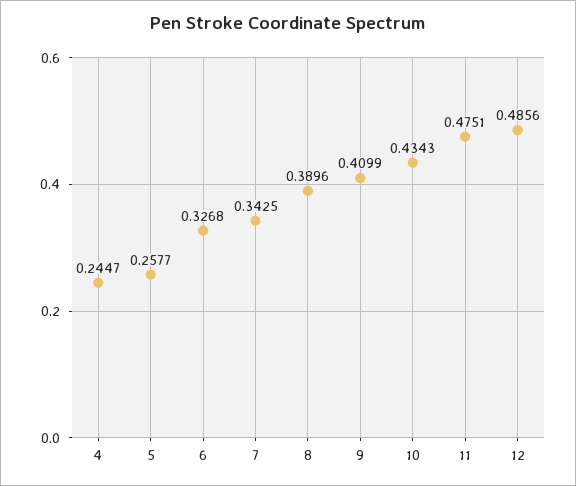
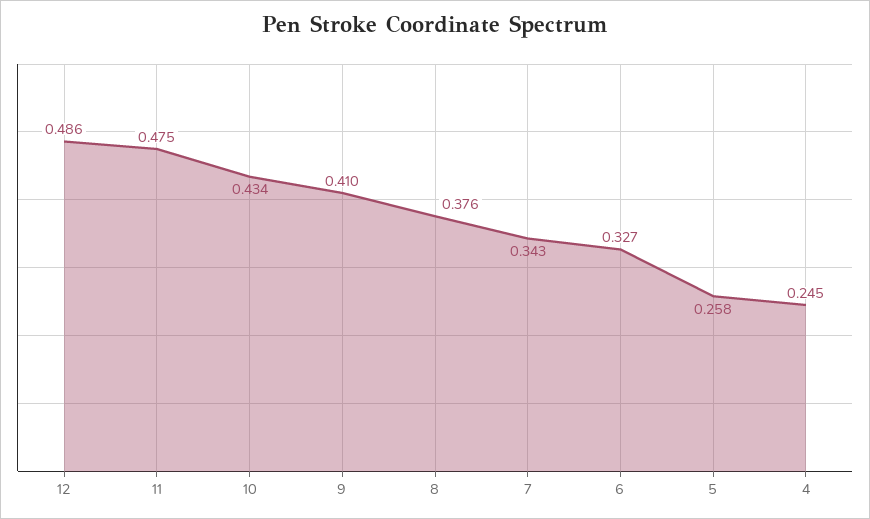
  {
    "4": 0.2447,
    "5": 0.2577,
    "6": 0.3268,
    "7": 0.3425,
-   "8": 0.3896,
+   "8": 0.376,
    "9": 0.4099,
    "10": 0.4343,
    "11": 0.4751,
    "12": 0.4856
  }

